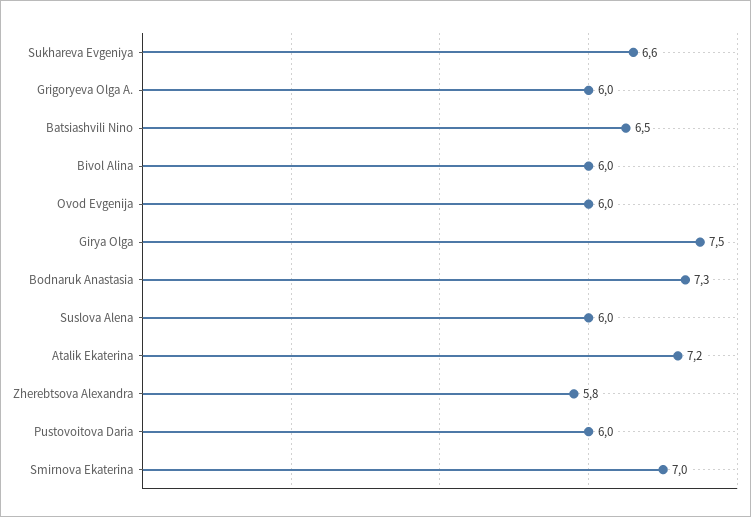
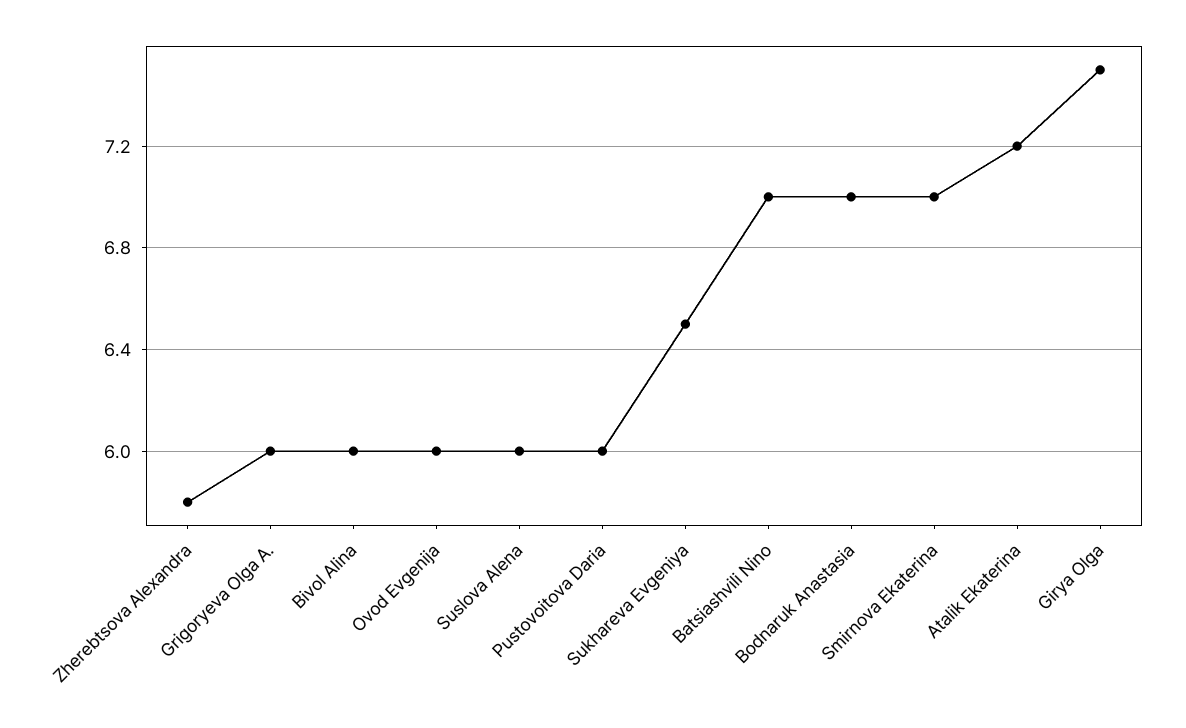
  {
-   "Sukhareva Evgeniya": 6.6,
+   "Sukhareva Evgeniya": 6.5,
    "Grigoryeva Olga A.": 6,
-   "Batsiashvili Nino": 6.5,
+   "Batsiashvili Nino": 7,
    "Bivol Alina": 6,
    "Ovod Evgenija": 6,
    "Girya Olga": 7.5,
-   "Bodnaruk Anastasia": 7.3,
+   "Bodnaruk Anastasia": 7,
    "Suslova Alena": 6,
    "Atalik Ekaterina": 7.2,
    "Zherebtsova Alexandra": 5.8,
    "Pustovoitova Daria": 6,
    "Smirnova Ekaterina": 7
  }

